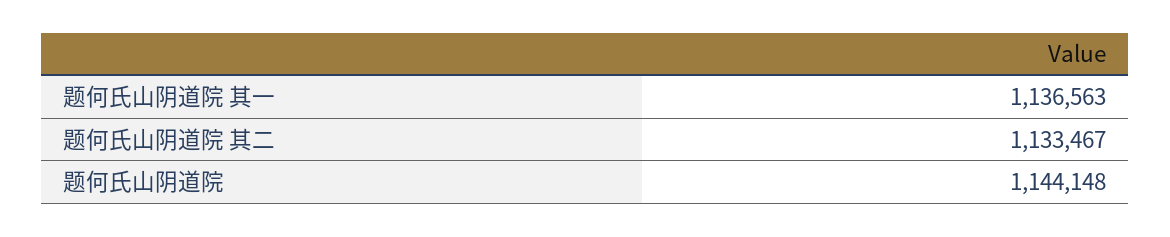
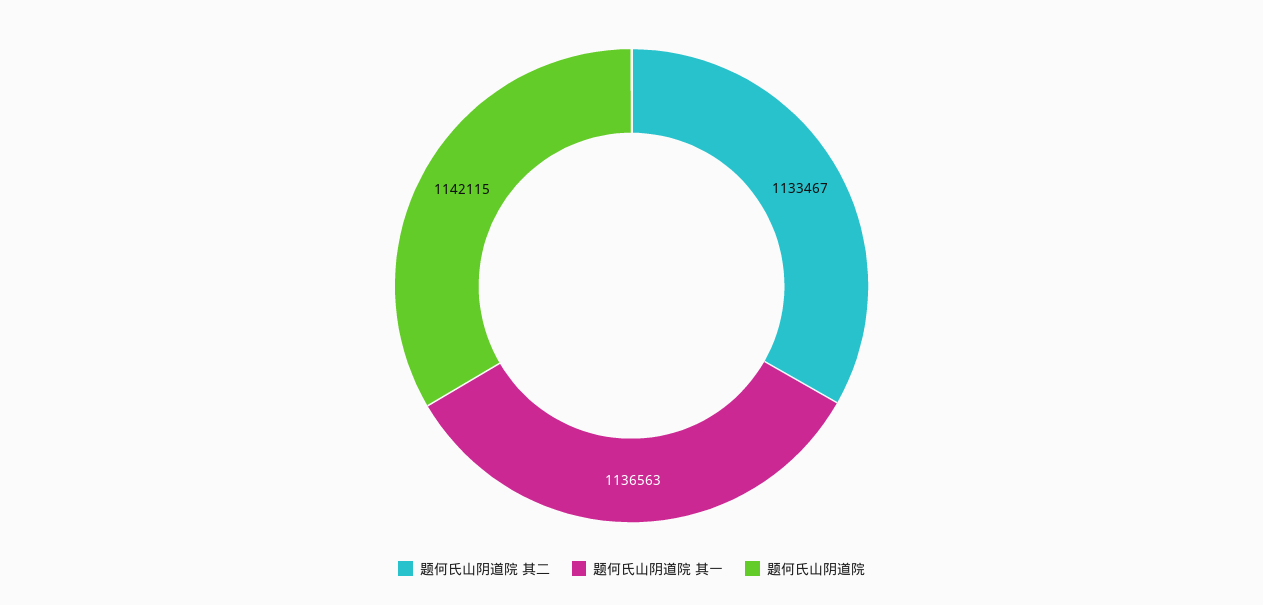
  {
    "题何氏山阴道院 其一": 1136563,
    "题何氏山阴道院 其二": 1133467,
-   "题何氏山阴道院": 1144148
+   "题何氏山阴道院": 1142115
  }

